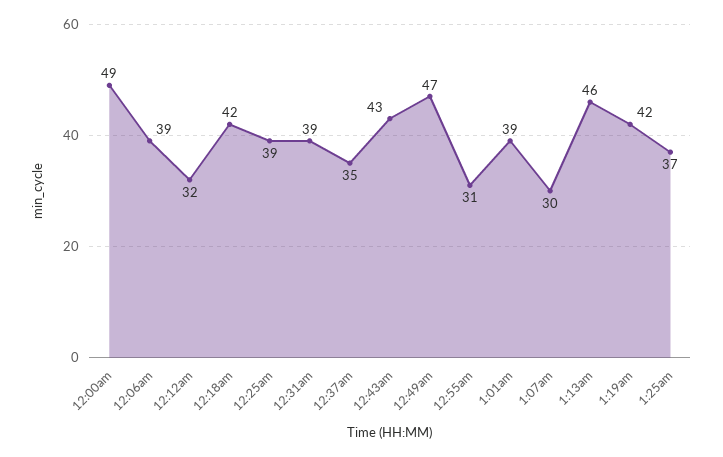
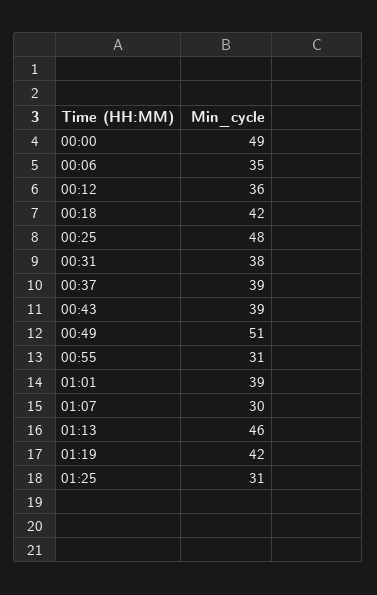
  {
    "12:00am": 49,
-   "12:06am": 39,
+   "12:06am": 35,
-   "12:12am": 32,
+   "12:12am": 36,
    "12:18am": 42,
-   "12:25am": 39,
+   "12:25am": 48,
-   "12:31am": 39,
+   "12:31am": 38,
-   "12:37am": 35,
+   "12:37am": 39,
-   "12:43am": 43,
+   "12:43am": 39,
-   "12:49am": 47,
+   "12:49am": 51,
    "12:55am": 31,
    "1:01am": 39,
    "1:07am": 30,
    "1:13am": 46,
    "1:19am": 42,
-   "1:25am": 37
+   "1:25am": 31
  }

